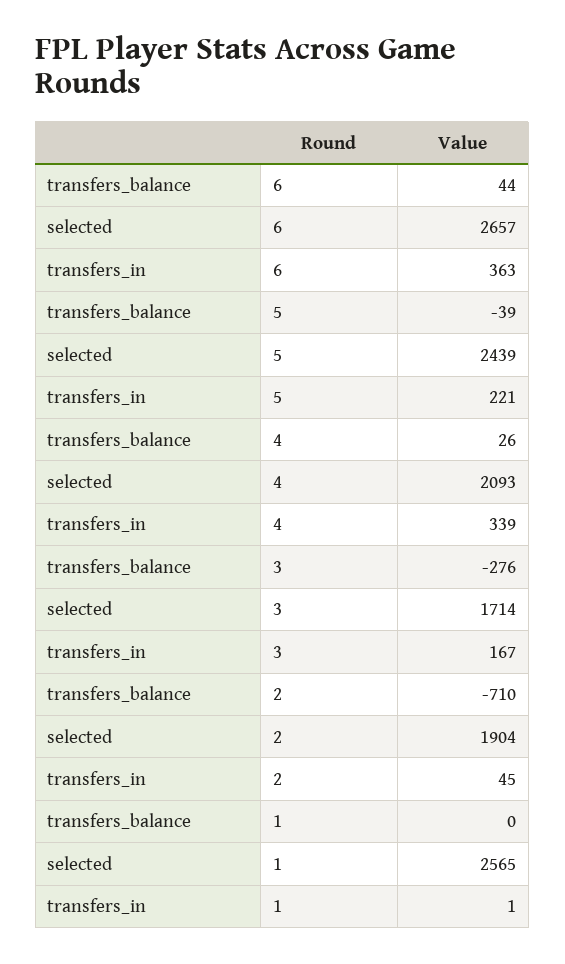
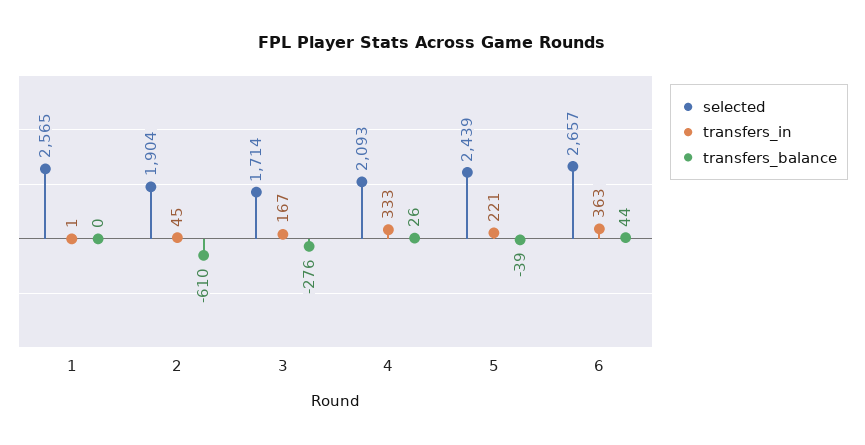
  {
    "transfers_balance": {
      "6": 44,
      "5": -39,
      "4": 26,
      "3": -276,
-     "2": -710,
+     "2": -610,
      "1": 0
    },
    "selected": {
      "6": 2657,
      "5": 2439,
      "4": 2093,
      "3": 1714,
      "2": 1904,
      "1": 2565
    },
    "transfers_in": {
      "6": 363,
      "5": 221,
-     "4": 339,
+     "4": 333,
      "3": 167,
      "2": 45,
      "1": 1
    }
  }

